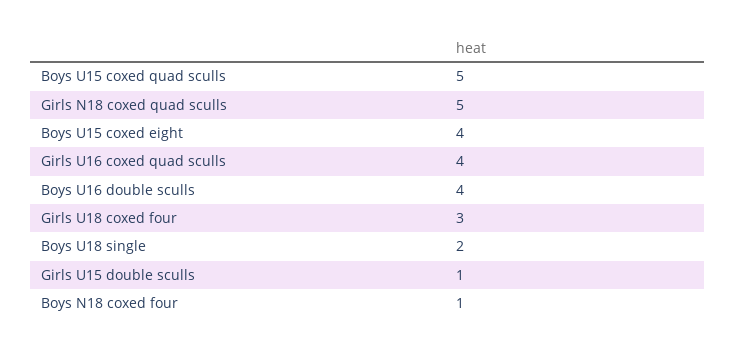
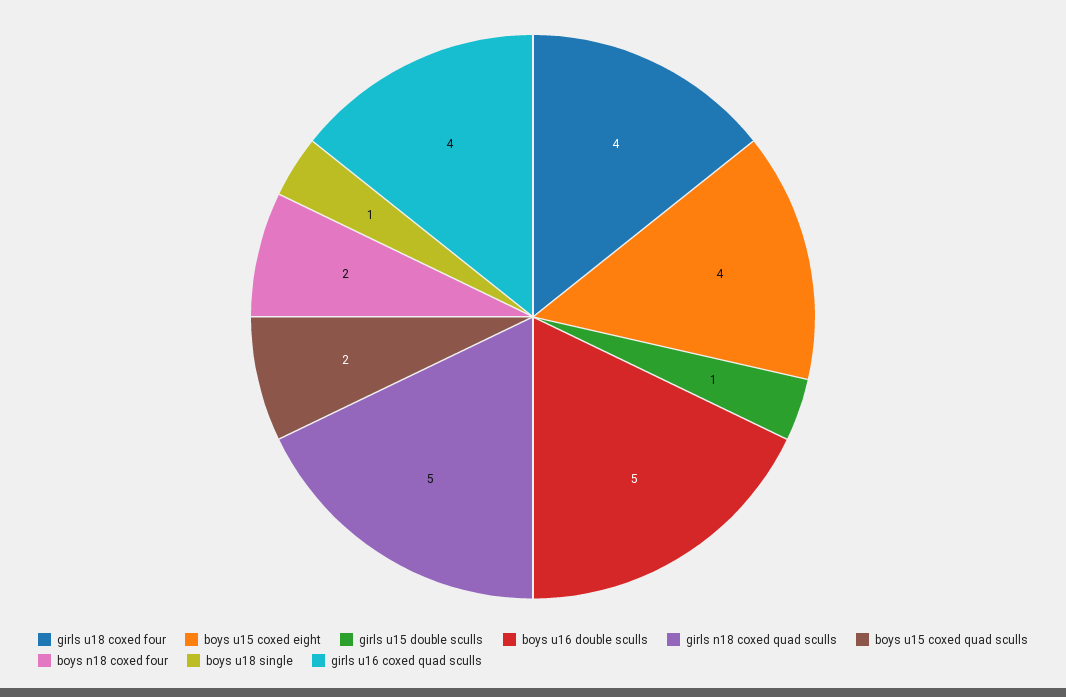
  {
-   "Boys U15 coxed quad sculls": 5,
+   "Boys U15 coxed quad sculls": 2,
    "Girls N18 coxed quad sculls": 5,
    "Boys U15 coxed eight": 4,
    "Girls U16 coxed quad sculls": 4,
-   "Boys U16 double sculls": 4,
+   "Boys U16 double sculls": 5,
-   "Girls U18 coxed four": 3,
+   "Girls U18 coxed four": 4,
-   "Boys U18 single": 2,
+   "Boys U18 single": 1,
    "Girls U15 double sculls": 1,
-   "Boys N18 coxed four": 1
+   "Boys N18 coxed four": 2
  }

